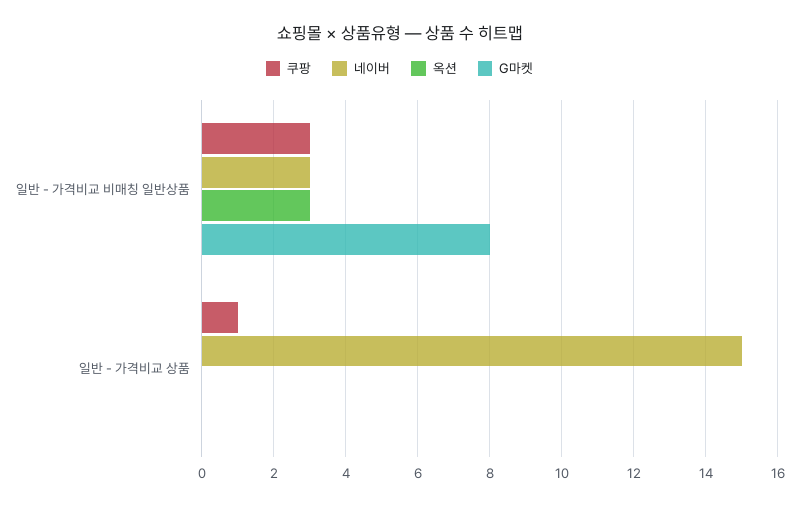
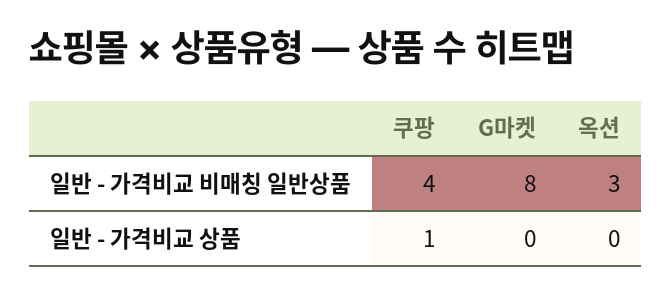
  {
    "쿠팡": {
-     "일반 - 가격비교 비매칭 일반상품": 3,
+     "일반 - 가격비교 비매칭 일반상품": 4,
      "일반 - 가격비교 상품": 1
    },
-   "네이버": {
-     "일반 - 가격비교 비매칭 일반상품": 3,
-     "일반 - 가격비교 상품": 15
-   },
    "옥션": {
      "일반 - 가격비교 비매칭 일반상품": 3,
      "일반 - 가격비교 상품": 0
    },
    "G마켓": {
      "일반 - 가격비교 비매칭 일반상품": 8,
      "일반 - 가격비교 상품": 0
    }
  }

